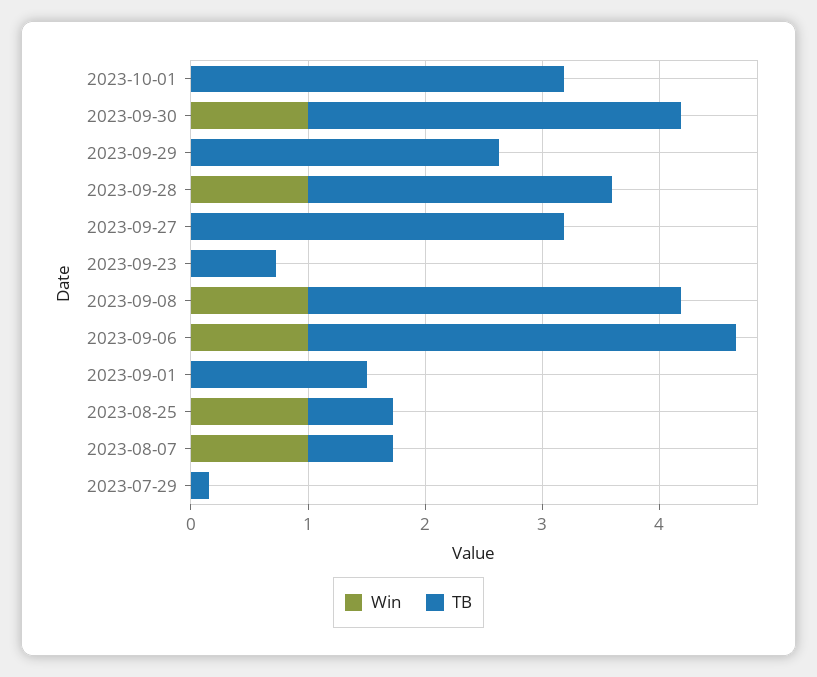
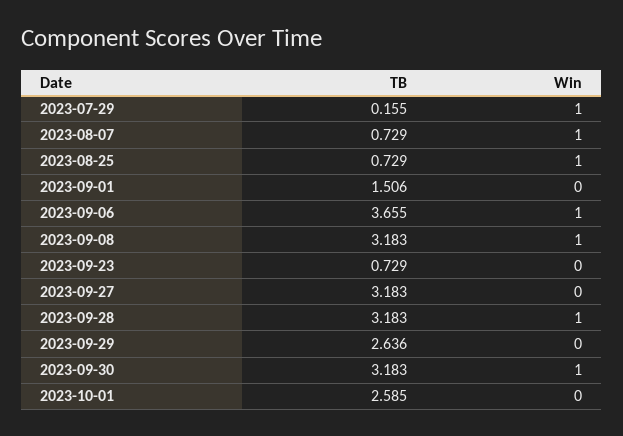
  {
    "Win": {
      "2023-10-01": 0,
      "2023-09-30": 1,
      "2023-09-29": 0,
      "2023-09-28": 1,
      "2023-09-27": 0,
      "2023-09-23": 0,
      "2023-09-08": 1,
      "2023-09-06": 1,
      "2023-09-01": 0,
      "2023-08-25": 1,
      "2023-08-07": 1,
-     "2023-07-29": 0
+     "2023-07-29": 1
    },
    "TB": {
-     "2023-10-01": 3.2,
+     "2023-10-01": 2.585,
      "2023-09-30": 3.183,
      "2023-09-29": 2.636,
-     "2023-09-28": 2.6,
+     "2023-09-28": 3.183,
      "2023-09-27": 3.183,
      "2023-09-23": 0.729,
      "2023-09-08": 3.183,
      "2023-09-06": 3.655,
      "2023-09-01": 1.506,
      "2023-08-25": 0.729,
      "2023-08-07": 0.729,
      "2023-07-29": 0.155
    }
  }

